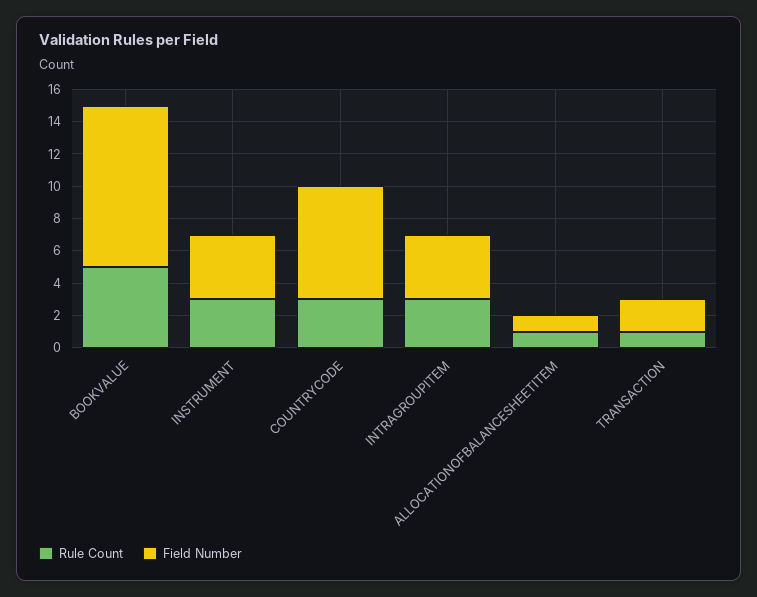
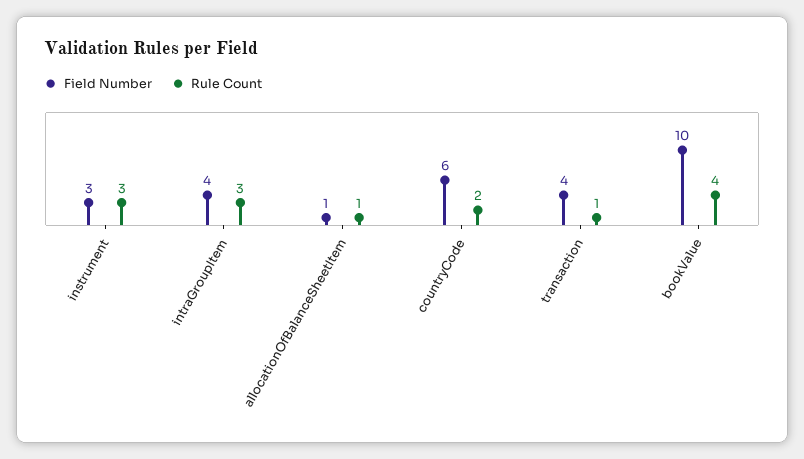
  {
    "Rule Count": {
-     "BOOKVALUE": 5,
+     "BOOKVALUE": 4,
      "INSTRUMENT": 3,
-     "COUNTRYCODE": 3,
+     "COUNTRYCODE": 2,
      "INTRAGROUPITEM": 3,
      "ALLOCATIONOFBALANCESHEETITEM": 1,
      "TRANSACTION": 1
    },
    "Field Number": {
      "BOOKVALUE": 10,
-     "INSTRUMENT": 4,
+     "INSTRUMENT": 3,
-     "COUNTRYCODE": 7,
+     "COUNTRYCODE": 6,
      "INTRAGROUPITEM": 4,
      "ALLOCATIONOFBALANCESHEETITEM": 1,
-     "TRANSACTION": 2
+     "TRANSACTION": 4
    }
  }

